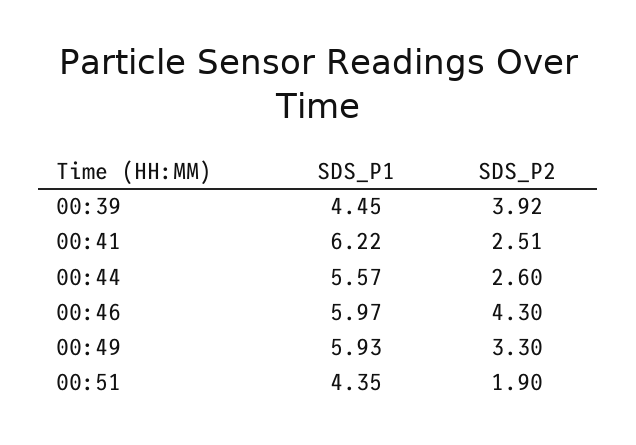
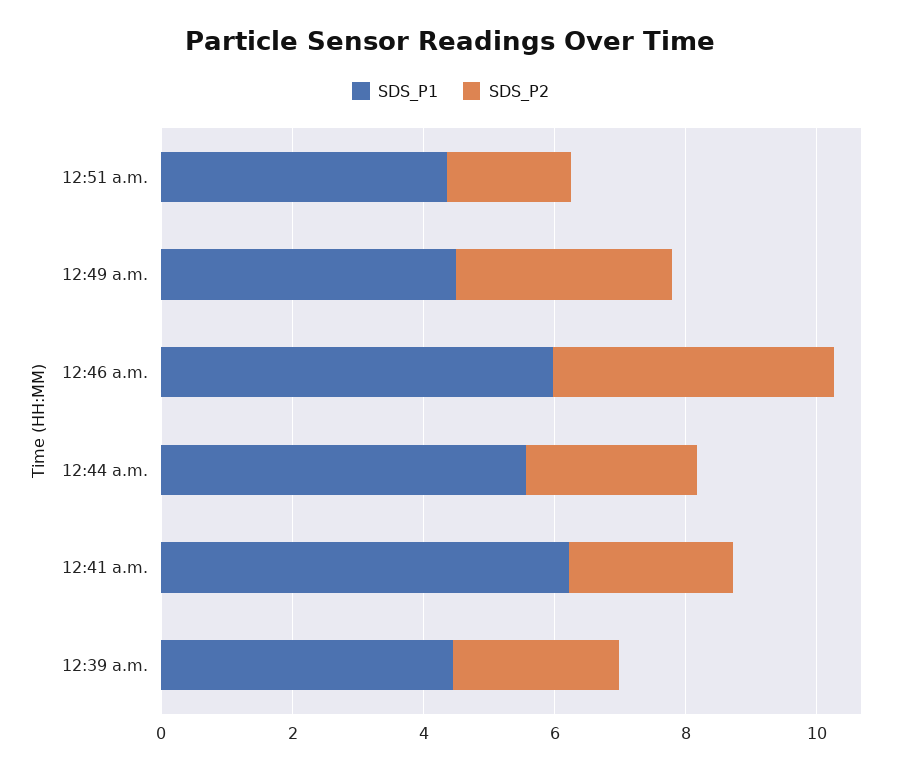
  {
    "SDS_P1": {
      "00:39": 4.45,
      "00:41": 6.22,
      "00:44": 5.57,
      "00:46": 5.97,
-     "00:49": 5.93,
+     "00:49": 4.5,
      "00:51": 4.35
    },
    "SDS_P2": {
-     "00:39": 3.92,
+     "00:39": 2.5,
      "00:41": 2.51,
      "00:44": 2.6,
      "00:46": 4.3,
      "00:49": 3.3,
      "00:51": 1.9
    }
  }

